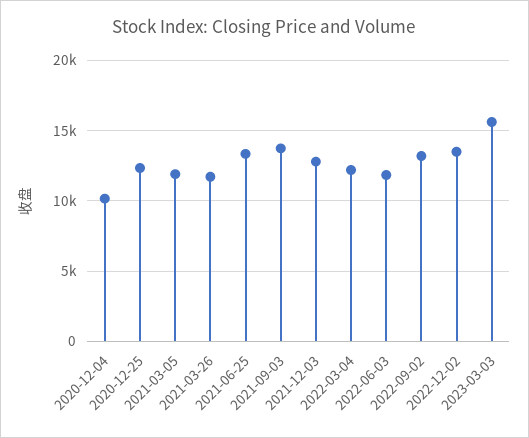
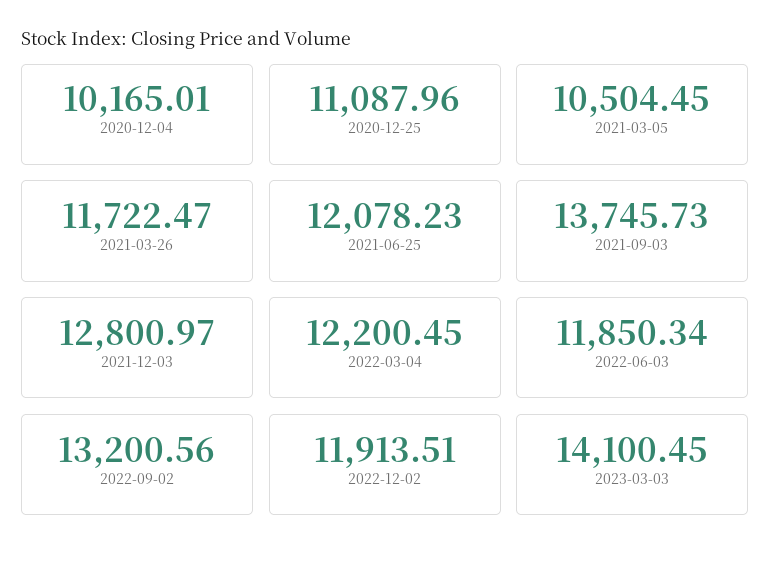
  {
    "2020-12-04": 10165.01,
-   "2020-12-25": 12500,
+   "2020-12-25": 11087.96,
-   "2021-03-05": 12000,
+   "2021-03-05": 10504.45,
    "2021-03-26": 11722.47,
-   "2021-06-25": 13500,
+   "2021-06-25": 12078.23,
    "2021-09-03": 13745.73,
    "2021-12-03": 12800.97,
    "2022-03-04": 12200.45,
    "2022-06-03": 11850.34,
    "2022-09-02": 13200.56,
-   "2022-12-02": 13500,
+   "2022-12-02": 11913.51,
-   "2023-03-03": 15500
+   "2023-03-03": 14100.45
  }

